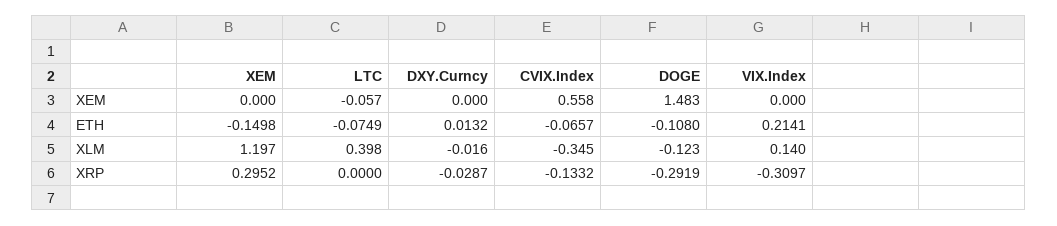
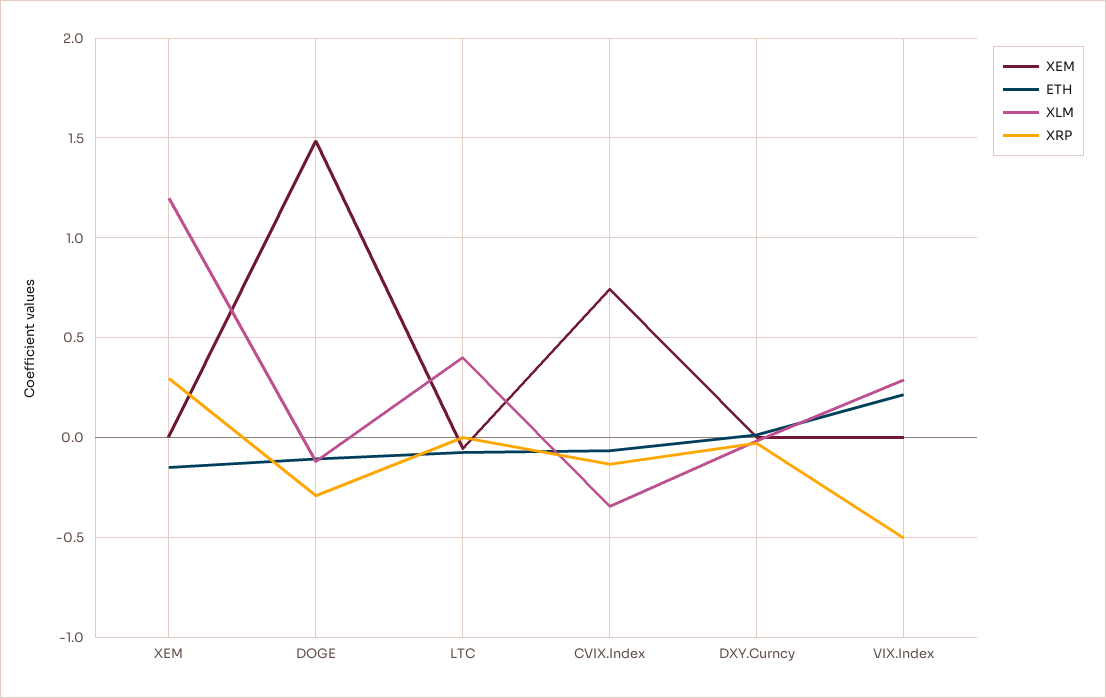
  {
    "XEM": {
      "XEM": 0,
      "LTC": -0.057,
      "DXY.Curncy": 0,
-     "CVIX.Index": 0.558,
+     "CVIX.Index": 0.75,
      "DOGE": 1.483,
      "VIX.Index": 0
    },
    "ETH": {
      "XEM": -0.1498,
      "LTC": -0.0749,
      "DXY.Curncy": 0.0132,
      "CVIX.Index": -0.0657,
      "DOGE": -0.108,
      "VIX.Index": 0.2141
    },
    "XLM": {
      "XEM": 1.197,
      "LTC": 0.398,
      "DXY.Curncy": -0.016,
      "CVIX.Index": -0.345,
      "DOGE": -0.123,
-     "VIX.Index": 0.14
+     "VIX.Index": 0.3
    },
    "XRP": {
      "XEM": 0.2952,
      "LTC": 0,
      "DXY.Curncy": -0.0287,
      "CVIX.Index": -0.1332,
      "DOGE": -0.2919,
-     "VIX.Index": -0.3097
+     "VIX.Index": -0.5
    }
  }

